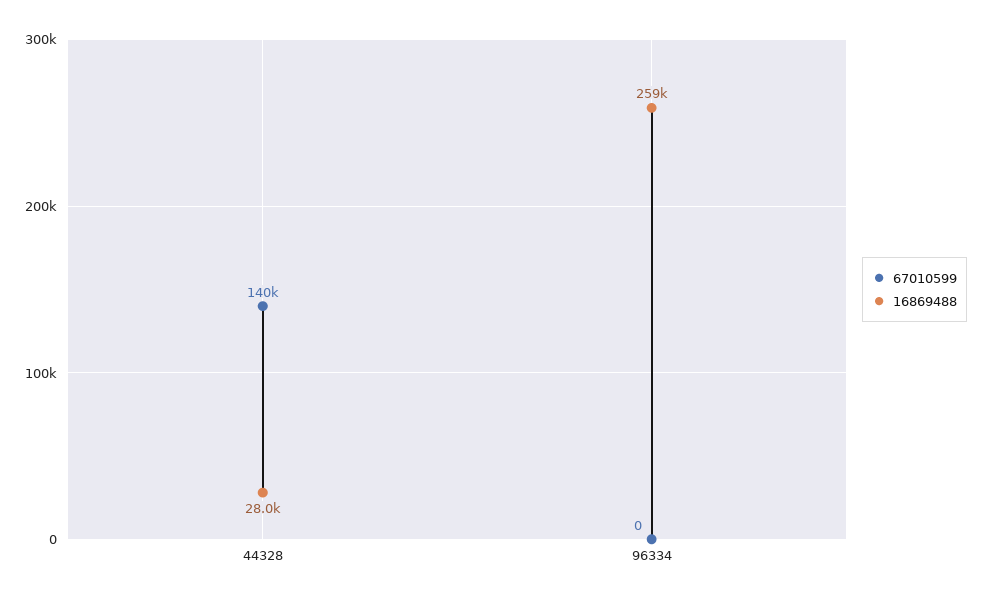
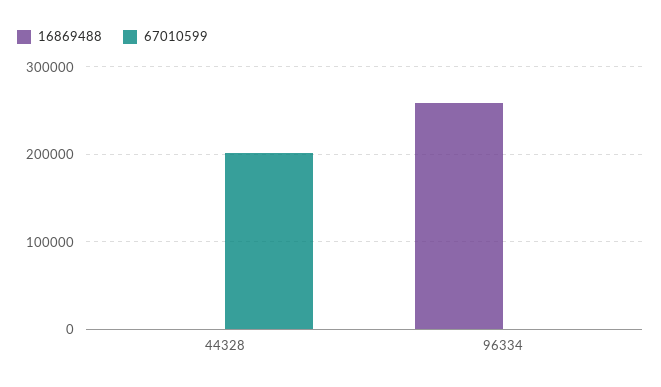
  {
    "67010599": {
-     "44328": 140000,
+     "44328": 200000,
      "96334": 0
    },
    "16869488": {
-     "44328": 28000,
+     "44328": 0,
      "96334": 259000
    }
  }

